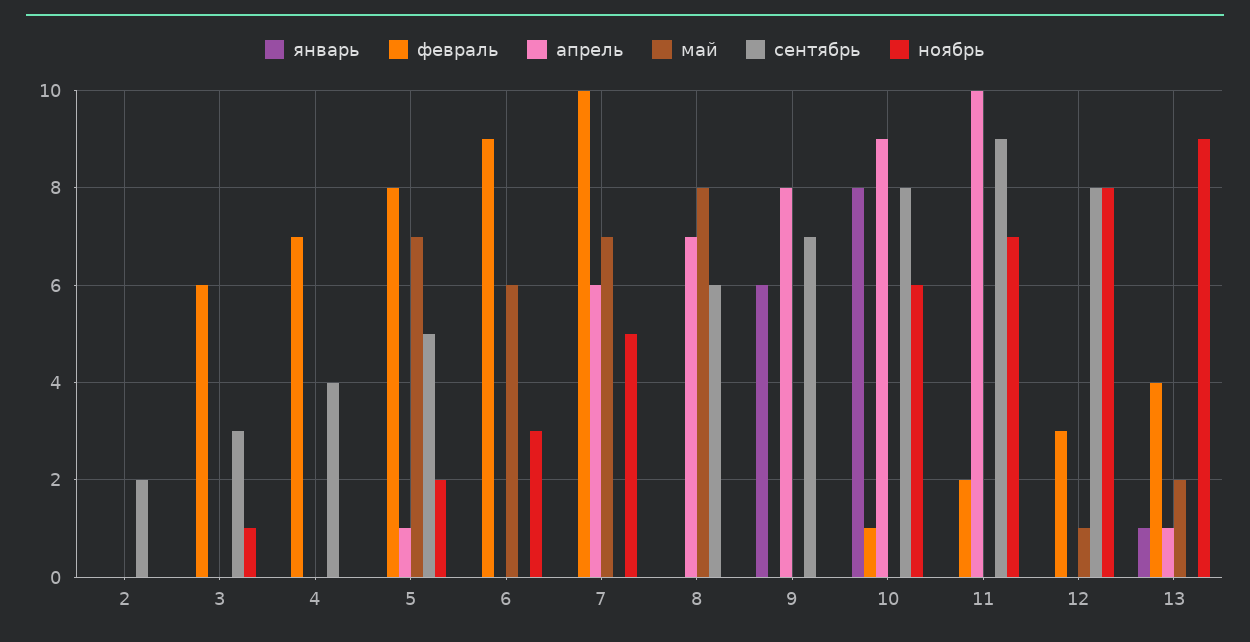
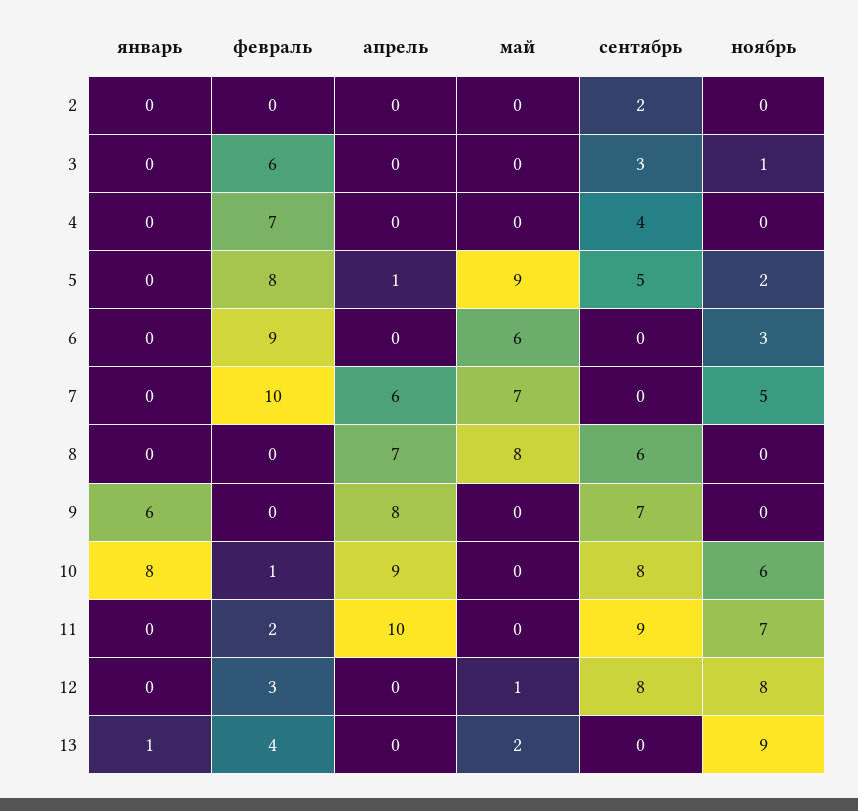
  {
    "январь": {
      "2": 0,
      "3": 0,
      "4": 0,
      "5": 0,
      "6": 0,
      "7": 0,
      "8": 0,
      "9": 6,
      "10": 8,
      "11": 0,
      "12": 0,
      "13": 1
    },
    "февраль": {
      "2": 0,
      "3": 6,
      "4": 7,
      "5": 8,
      "6": 9,
      "7": 10,
      "8": 0,
      "9": 0,
      "10": 1,
      "11": 2,
      "12": 3,
      "13": 4
    },
    "апрель": {
      "2": 0,
      "3": 0,
      "4": 0,
      "5": 1,
      "6": 0,
      "7": 6,
      "8": 7,
      "9": 8,
      "10": 9,
      "11": 10,
      "12": 0,
-     "13": 1
+     "13": 0
    },
    "май": {
      "2": 0,
      "3": 0,
      "4": 0,
-     "5": 7,
+     "5": 9,
      "6": 6,
      "7": 7,
      "8": 8,
      "9": 0,
      "10": 0,
      "11": 0,
      "12": 1,
      "13": 2
    },
    "сентябрь": {
      "2": 2,
      "3": 3,
      "4": 4,
      "5": 5,
      "6": 0,
      "7": 0,
      "8": 6,
      "9": 7,
      "10": 8,
      "11": 9,
      "12": 8,
      "13": 0
    },
    "ноябрь": {
      "2": 0,
      "3": 1,
      "4": 0,
      "5": 2,
      "6": 3,
      "7": 5,
      "8": 0,
      "9": 0,
      "10": 6,
      "11": 7,
      "12": 8,
      "13": 9
    }
  }

